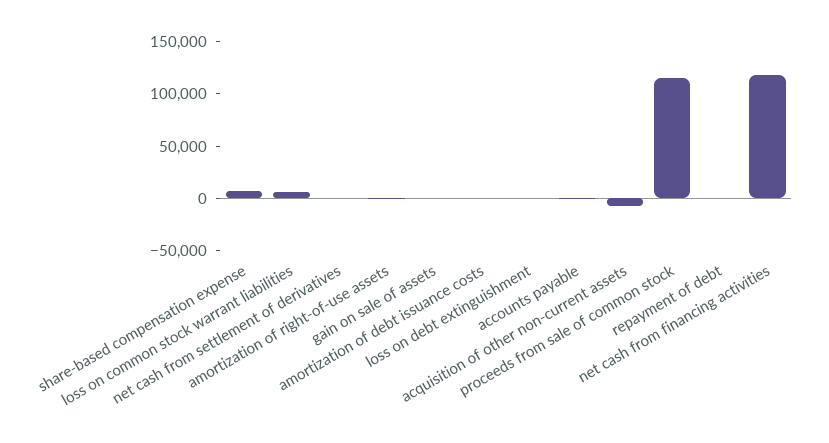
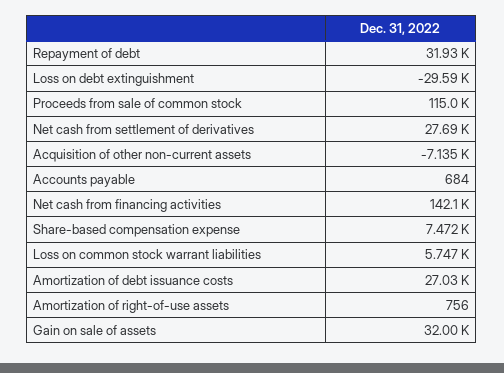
  {
    "share-based compensation expense": 7472,
    "loss on common stock warrant liabilities": 5747,
-   "net cash from settlement of derivatives": 0,
+   "net cash from settlement of derivatives": 27690,
    "amortization of right-of-use assets": 756,
-   "gain on sale of assets": 0,
+   "gain on sale of assets": 32000,
-   "amortization of debt issuance costs": 0,
+   "amortization of debt issuance costs": 27030,
-   "loss on debt extinguishment": 0,
+   "loss on debt extinguishment": -29590,
    "accounts payable": 684,
    "acquisition of other non-current assets": -7135,
    "proceeds from sale of common stock": 115000,
-   "repayment of debt": 0,
+   "repayment of debt": 31930,
-   "net cash from financing activities": 120000
+   "net cash from financing activities": 142100
  }

